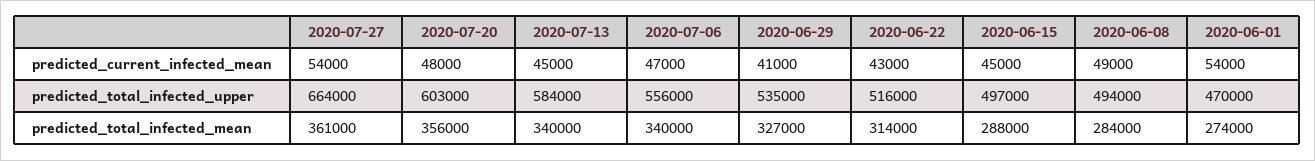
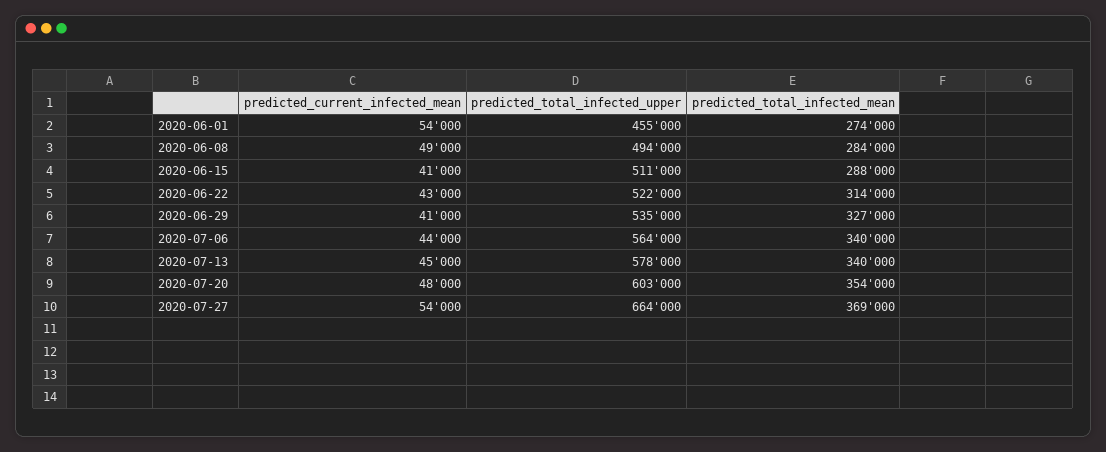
  {
    "2020-07-27": {
      "predicted_current_infected_mean": 54000,
      "predicted_total_infected_upper": 664000,
-     "predicted_total_infected_mean": 361000
+     "predicted_total_infected_mean": 369000
    },
    "2020-07-20": {
      "predicted_current_infected_mean": 48000,
      "predicted_total_infected_upper": 603000,
-     "predicted_total_infected_mean": 356000
+     "predicted_total_infected_mean": 354000
    },
    "2020-07-13": {
      "predicted_current_infected_mean": 45000,
-     "predicted_total_infected_upper": 584000,
+     "predicted_total_infected_upper": 578000,
      "predicted_total_infected_mean": 340000
    },
    "2020-07-06": {
-     "predicted_current_infected_mean": 47000,
+     "predicted_current_infected_mean": 44000,
-     "predicted_total_infected_upper": 556000,
+     "predicted_total_infected_upper": 564000,
      "predicted_total_infected_mean": 340000
    },
    "2020-06-29": {
      "predicted_current_infected_mean": 41000,
      "predicted_total_infected_upper": 535000,
      "predicted_total_infected_mean": 327000
    },
    "2020-06-22": {
      "predicted_current_infected_mean": 43000,
-     "predicted_total_infected_upper": 516000,
+     "predicted_total_infected_upper": 522000,
      "predicted_total_infected_mean": 314000
    },
    "2020-06-15": {
-     "predicted_current_infected_mean": 45000,
+     "predicted_current_infected_mean": 41000,
-     "predicted_total_infected_upper": 497000,
+     "predicted_total_infected_upper": 511000,
      "predicted_total_infected_mean": 288000
    },
    "2020-06-08": {
      "predicted_current_infected_mean": 49000,
      "predicted_total_infected_upper": 494000,
      "predicted_total_infected_mean": 284000
    },
    "2020-06-01": {
      "predicted_current_infected_mean": 54000,
-     "predicted_total_infected_upper": 470000,
+     "predicted_total_infected_upper": 455000,
      "predicted_total_infected_mean": 274000
    }
  }

